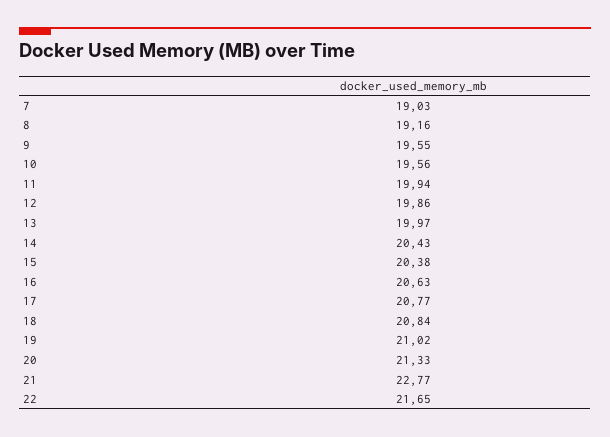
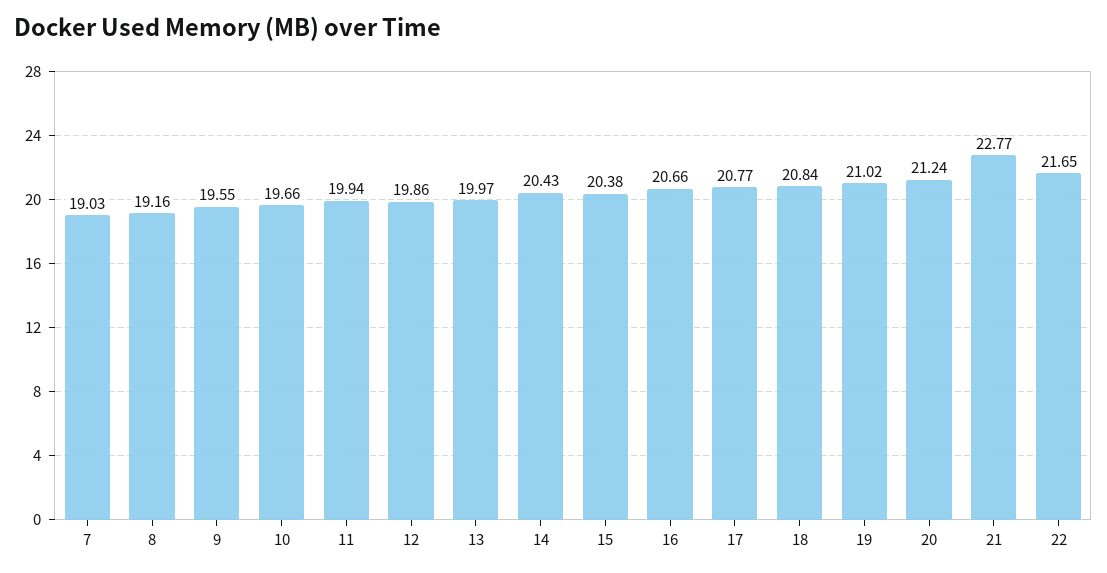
  {
    "7": 19.03,
    "8": 19.16,
    "9": 19.55,
-   "10": 19.56,
+   "10": 19.66,
    "11": 19.94,
    "12": 19.86,
    "13": 19.97,
    "14": 20.43,
    "15": 20.38,
-   "16": 20.63,
+   "16": 20.66,
    "17": 20.77,
    "18": 20.84,
    "19": 21.02,
-   "20": 21.33,
+   "20": 21.24,
    "21": 22.77,
    "22": 21.65
  }

